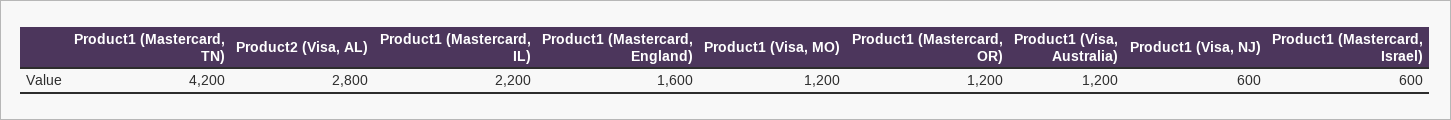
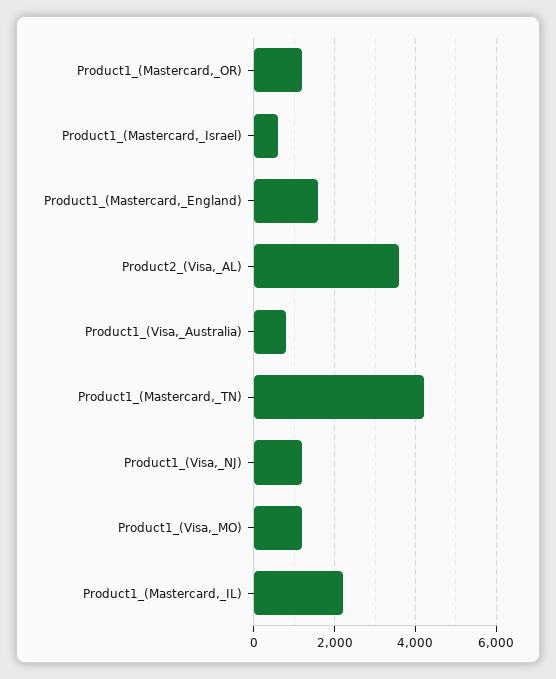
  {
    "Product1 (Mastercard, TN)": 4200,
-   "Product2 (Visa, AL)": 2800,
+   "Product2 (Visa, AL)": 3600,
    "Product1 (Mastercard, IL)": 2200,
    "Product1 (Mastercard, England)": 1600,
    "Product1 (Visa, MO)": 1200,
    "Product1 (Mastercard, OR)": 1200,
-   "Product1 (Visa, Australia)": 1200,
+   "Product1 (Visa, Australia)": 800,
-   "Product1 (Visa, NJ)": 600,
+   "Product1 (Visa, NJ)": 1200,
    "Product1 (Mastercard, Israel)": 600
  }

